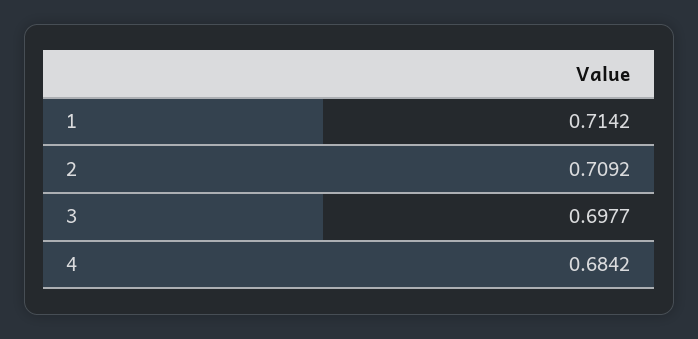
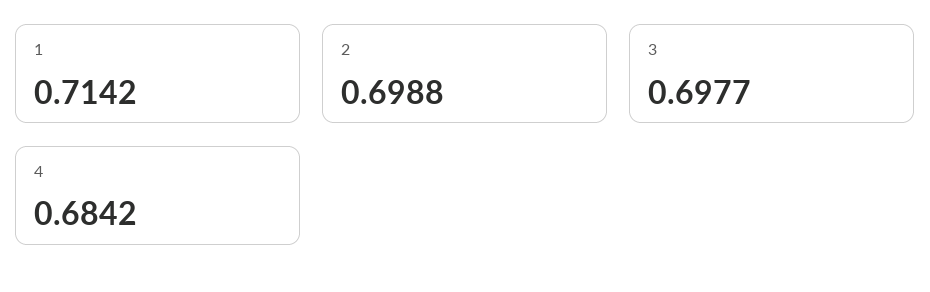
  {
    "1": 0.7142,
-   "2": 0.7092,
+   "2": 0.6988,
    "3": 0.6977,
    "4": 0.6842
  }

